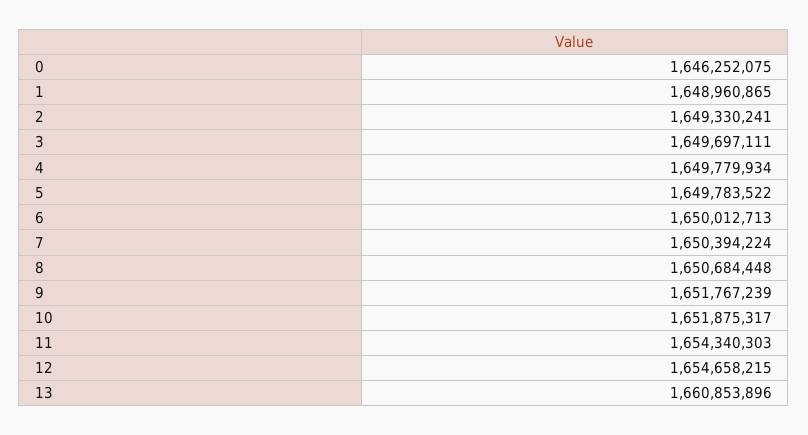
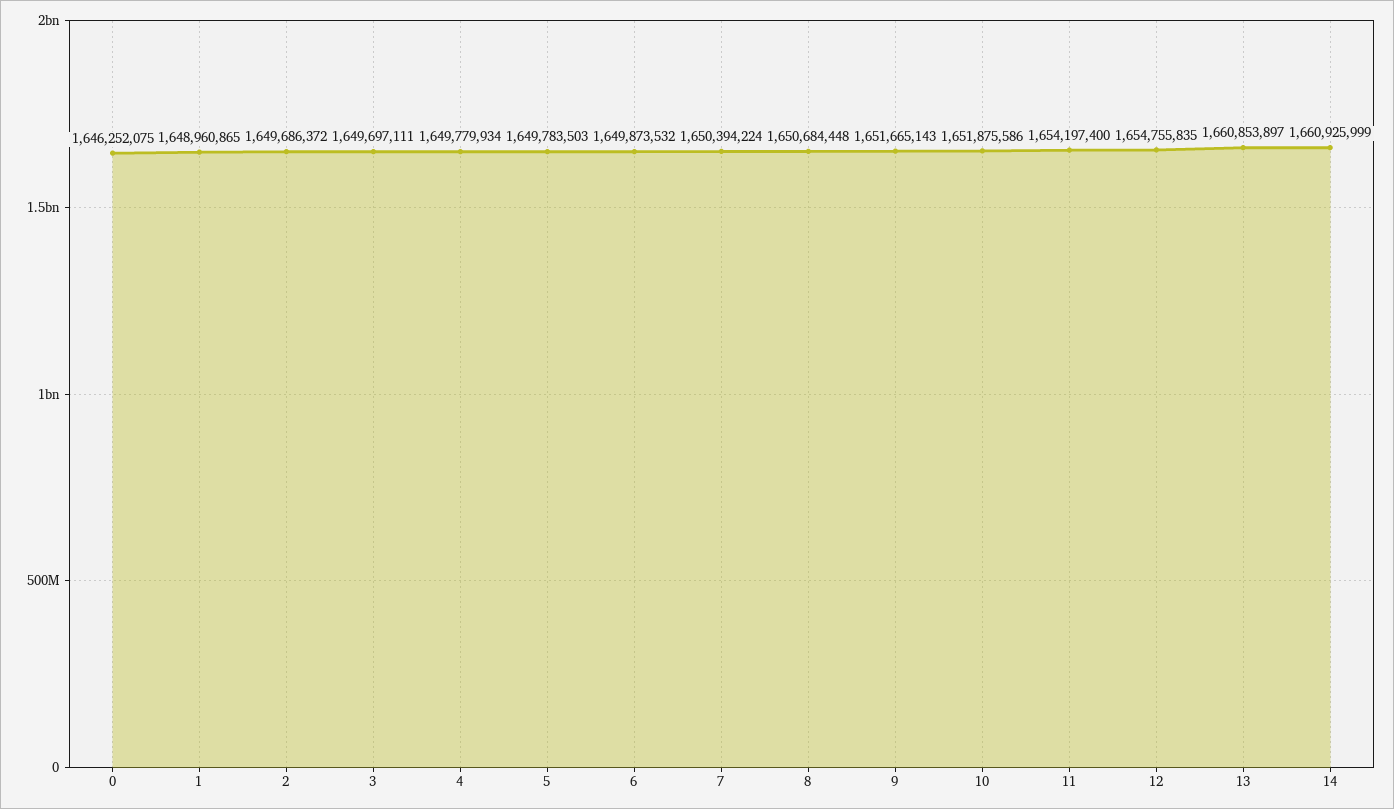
  {
    "0": 1646252075,
    "1": 1648960865,
-   "2": 1649330241,
+   "2": 1649686372,
    "3": 1649697111,
    "4": 1649779934,
-   "5": 1649783522,
+   "5": 1649783503,
-   "6": 1650012713,
+   "6": 1649873532,
    "7": 1650394224,
    "8": 1650684448,
-   "9": 1651767239,
+   "9": 1651665143,
-   "10": 1651875317,
+   "10": 1651875586,
-   "11": 1654340303,
+   "11": 1654197400,
-   "12": 1654658215,
+   "12": 1654755835,
-   "13": 1660853896
+   "13": 1660853897,
+   "14": 1660925999
  }

